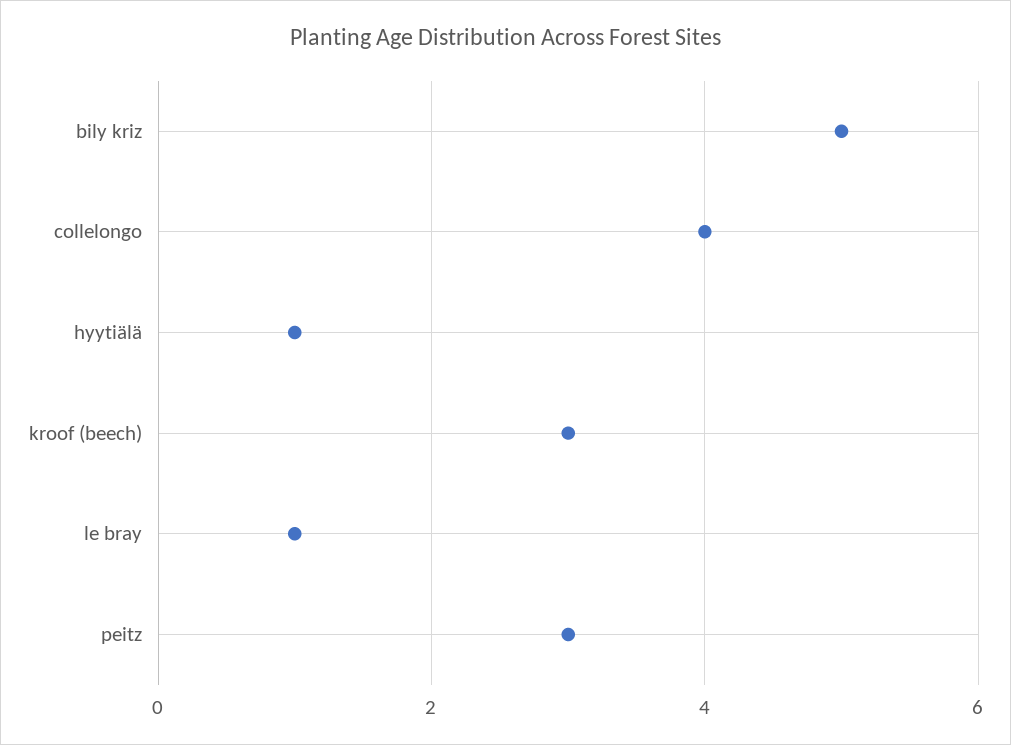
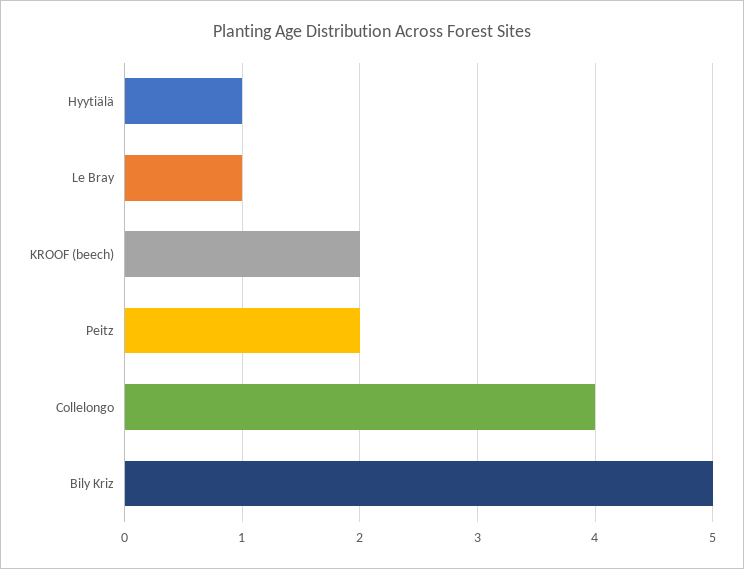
  {
    "bily kriz": 5,
    "collelongo": 4,
    "hyytiälä": 1,
-   "kroof (beech)": 3,
+   "kroof (beech)": 2,
    "le bray": 1,
-   "peitz": 3
+   "peitz": 2
  }

